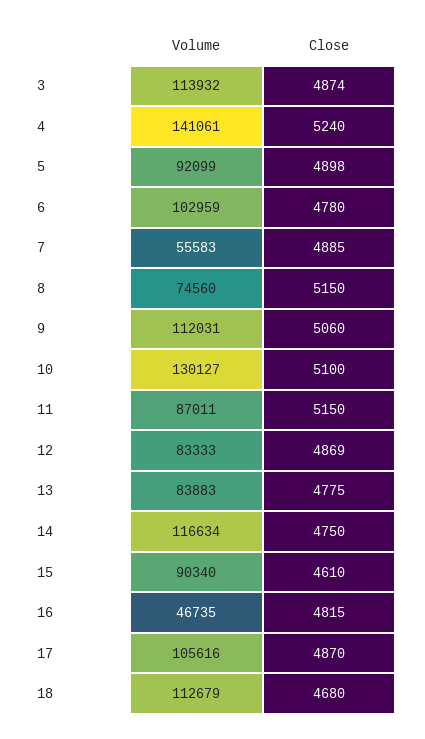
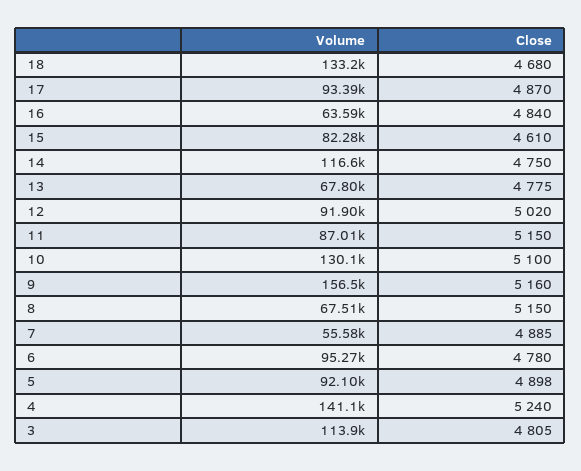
  {
    "Volume": {
      "3": 113932,
      "4": 141061,
      "5": 92099,
-     "6": 102959,
+     "6": 95270,
      "7": 55583,
-     "8": 74560,
+     "8": 67510,
-     "9": 112031,
+     "9": 156500,
      "10": 130127,
      "11": 87011,
-     "12": 83333,
+     "12": 91900,
-     "13": 83883,
+     "13": 67800,
      "14": 116634,
-     "15": 90340,
+     "15": 82280,
-     "16": 46735,
+     "16": 63590,
-     "17": 105616,
+     "17": 93390,
-     "18": 112679
+     "18": 133200
    },
    "Close": {
-     "3": 4874,
+     "3": 4805,
      "4": 5240,
      "5": 4898,
      "6": 4780,
      "7": 4885,
      "8": 5150,
-     "9": 5060,
+     "9": 5160,
      "10": 5100,
      "11": 5150,
-     "12": 4869,
+     "12": 5020,
      "13": 4775,
      "14": 4750,
      "15": 4610,
-     "16": 4815,
+     "16": 4840,
      "17": 4870,
      "18": 4680
    }
  }

